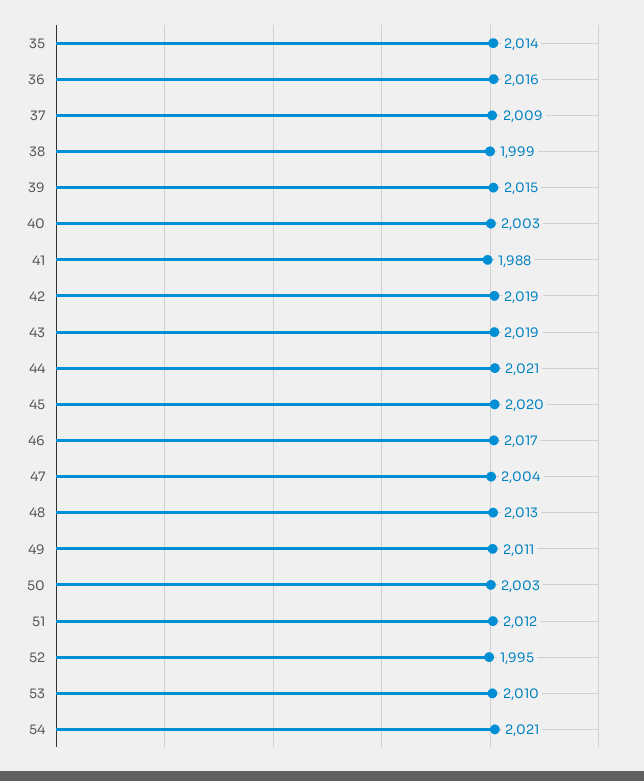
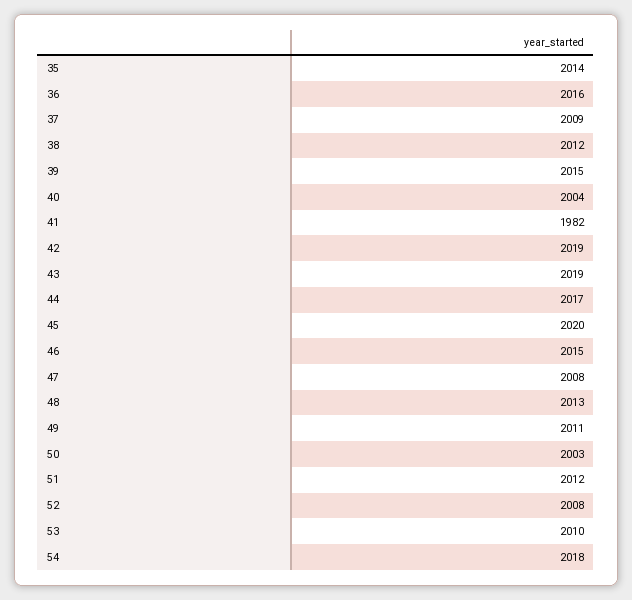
  {
    "35": 2014,
    "36": 2016,
    "37": 2009,
-   "38": 1999,
+   "38": 2012,
    "39": 2015,
-   "40": 2003,
+   "40": 2004,
-   "41": 1988,
+   "41": 1982,
    "42": 2019,
    "43": 2019,
-   "44": 2021,
+   "44": 2017,
    "45": 2020,
-   "46": 2017,
+   "46": 2015,
-   "47": 2004,
+   "47": 2008,
    "48": 2013,
    "49": 2011,
    "50": 2003,
    "51": 2012,
-   "52": 1995,
+   "52": 2008,
    "53": 2010,
-   "54": 2021
+   "54": 2018
  }

